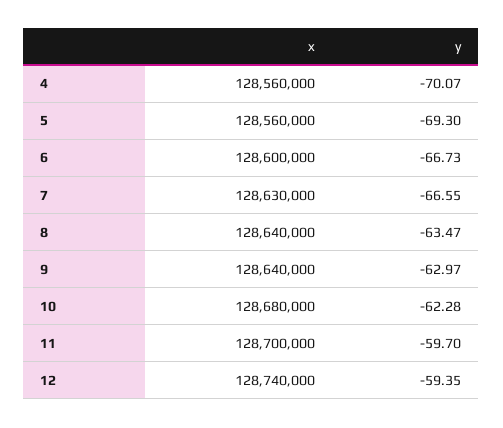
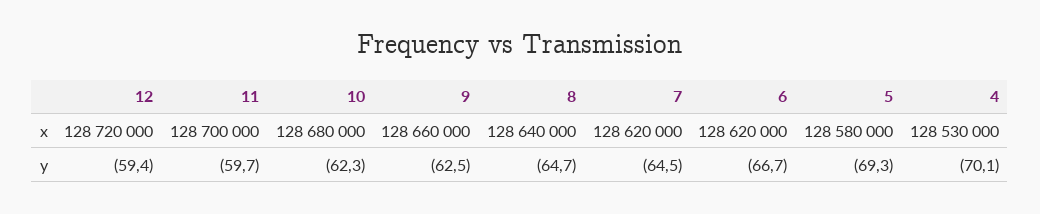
  {
    "x": {
-     "4": 128560000,
+     "4": 128530000,
-     "5": 128560000,
+     "5": 128580000,
-     "6": 128600000,
+     "6": 128620000,
-     "7": 128630000,
+     "7": 128620000,
      "8": 128640000,
-     "9": 128640000,
+     "9": 128660000,
      "10": 128680000,
      "11": 128700000,
-     "12": 128740000
+     "12": 128720000
    },
    "y": {
      "4": -70.07,
      "5": -69.3,
      "6": -66.73,
-     "7": -66.55,
+     "7": -64.5,
-     "8": -63.47,
+     "8": -64.7,
-     "9": -62.97,
+     "9": -62.5,
      "10": -62.28,
      "11": -59.7,
      "12": -59.35
    }
  }

